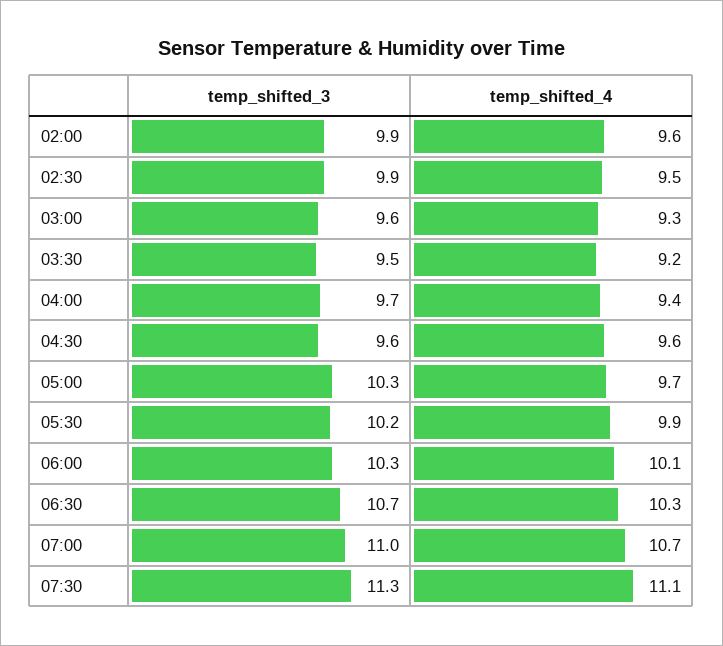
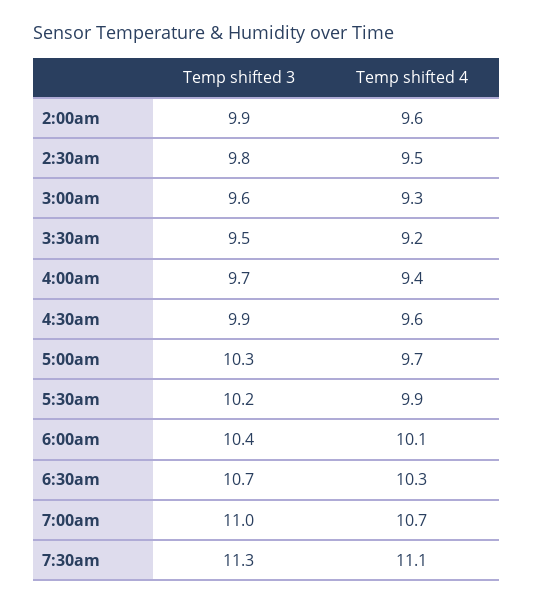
  {
    "temp_shifted_3": {
      "02:00": 9.9,
-     "02:30": 9.9,
+     "02:30": 9.8,
      "03:00": 9.6,
      "03:30": 9.5,
      "04:00": 9.7,
-     "04:30": 9.6,
+     "04:30": 9.9,
      "05:00": 10.3,
      "05:30": 10.2,
-     "06:00": 10.3,
+     "06:00": 10.4,
      "06:30": 10.7,
      "07:00": 11,
      "07:30": 11.3
    },
    "temp_shifted_4": {
      "02:00": 9.6,
      "02:30": 9.5,
      "03:00": 9.3,
      "03:30": 9.2,
      "04:00": 9.4,
      "04:30": 9.6,
      "05:00": 9.7,
      "05:30": 9.9,
      "06:00": 10.1,
      "06:30": 10.3,
      "07:00": 10.7,
      "07:30": 11.1
    }
  }

